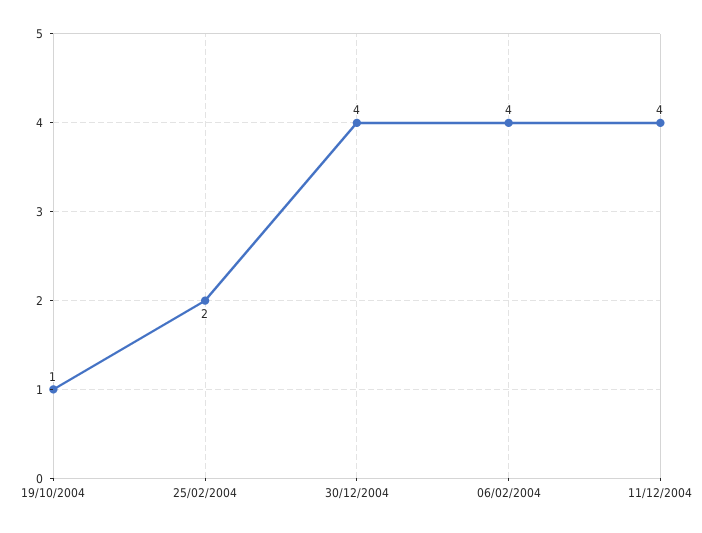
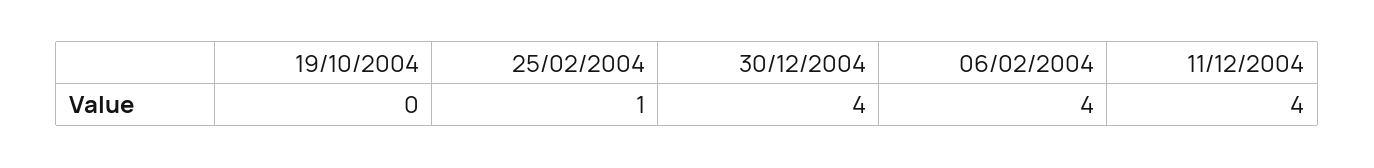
  {
-   "19/10/2004": 1,
+   "19/10/2004": 0,
-   "25/02/2004": 2,
+   "25/02/2004": 1,
    "30/12/2004": 4,
    "06/02/2004": 4,
    "11/12/2004": 4
  }

